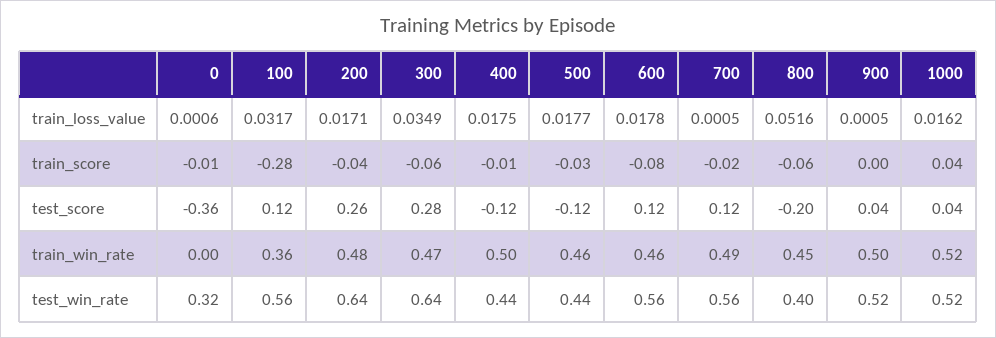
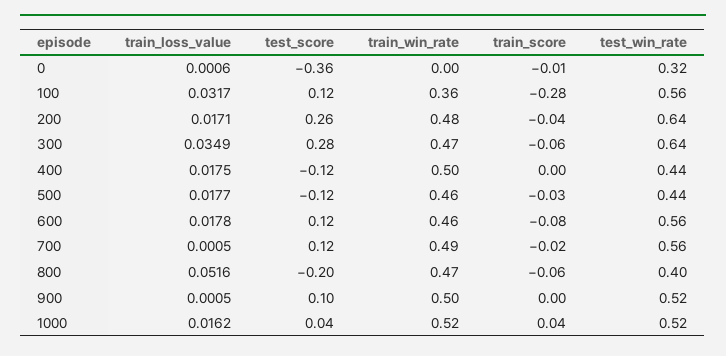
  {
    "0": {
      "train_loss_value": 0.0006,
      "train_score": -0.01,
      "test_score": -0.36,
      "train_win_rate": 0,
      "test_win_rate": 0.32
    },
    "100": {
      "train_loss_value": 0.0317,
      "train_score": -0.28,
      "test_score": 0.12,
      "train_win_rate": 0.36,
      "test_win_rate": 0.56
    },
    "200": {
      "train_loss_value": 0.0171,
      "train_score": -0.04,
      "test_score": 0.26,
      "train_win_rate": 0.48,
      "test_win_rate": 0.64
    },
    "300": {
      "train_loss_value": 0.0349,
      "train_score": -0.06,
      "test_score": 0.28,
      "train_win_rate": 0.47,
      "test_win_rate": 0.64
    },
    "400": {
      "train_loss_value": 0.0175,
-     "train_score": -0.01,
+     "train_score": 0,
      "test_score": -0.12,
      "train_win_rate": 0.5,
      "test_win_rate": 0.44
    },
    "500": {
      "train_loss_value": 0.0177,
      "train_score": -0.03,
      "test_score": -0.12,
      "train_win_rate": 0.46,
      "test_win_rate": 0.44
    },
    "600": {
      "train_loss_value": 0.0178,
      "train_score": -0.08,
      "test_score": 0.12,
      "train_win_rate": 0.46,
      "test_win_rate": 0.56
    },
    "700": {
      "train_loss_value": 0.0005,
      "train_score": -0.02,
      "test_score": 0.12,
      "train_win_rate": 0.49,
      "test_win_rate": 0.56
    },
    "800": {
      "train_loss_value": 0.0516,
      "train_score": -0.06,
      "test_score": -0.2,
-     "train_win_rate": 0.45,
+     "train_win_rate": 0.47,
      "test_win_rate": 0.4
    },
    "900": {
      "train_loss_value": 0.0005,
      "train_score": 0,
-     "test_score": 0.04,
+     "test_score": 0.1,
      "train_win_rate": 0.5,
      "test_win_rate": 0.52
    },
    "1000": {
      "train_loss_value": 0.0162,
      "train_score": 0.04,
      "test_score": 0.04,
      "train_win_rate": 0.52,
      "test_win_rate": 0.52
    }
  }

